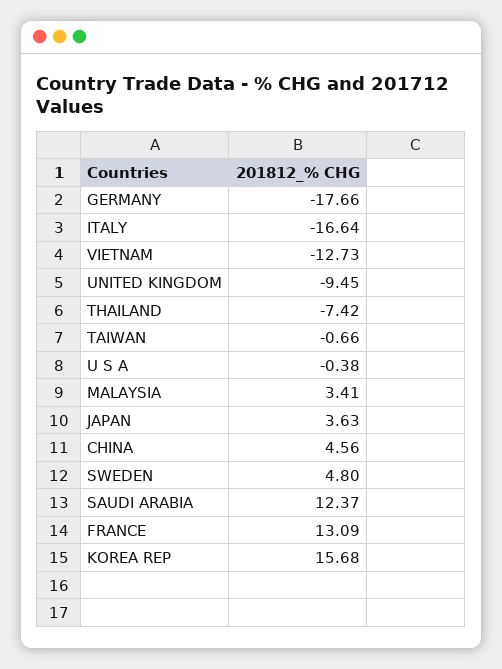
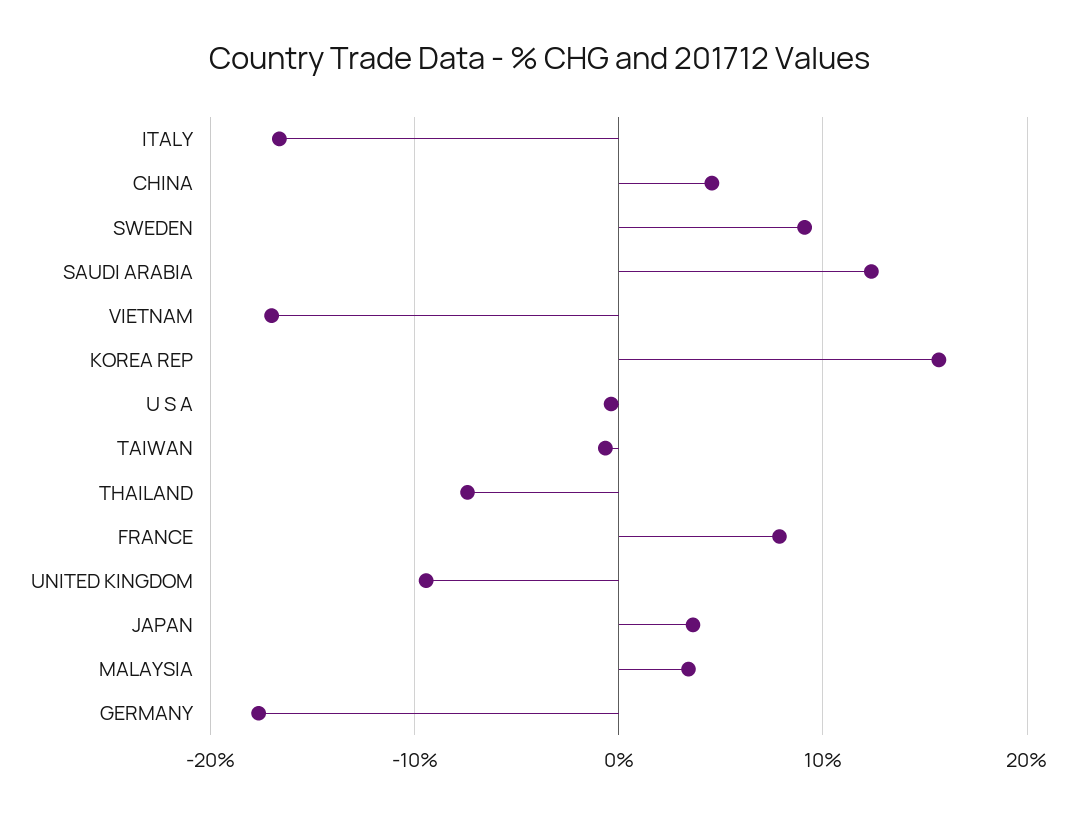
  {
    "GERMANY": -17.66,
    "ITALY": -16.64,
-   "VIETNAM": -12.73,
+   "VIETNAM": -17,
    "UNITED KINGDOM": -9.45,
    "THAILAND": -7.42,
    "TAIWAN": -0.66,
    "U S A": -0.38,
    "MALAYSIA": 3.41,
    "JAPAN": 3.63,
    "CHINA": 4.56,
-   "SWEDEN": 4.8,
+   "SWEDEN": 9,
    "SAUDI ARABIA": 12.37,
-   "FRANCE": 13.09,
+   "FRANCE": 8,
    "KOREA REP": 15.68
  }

